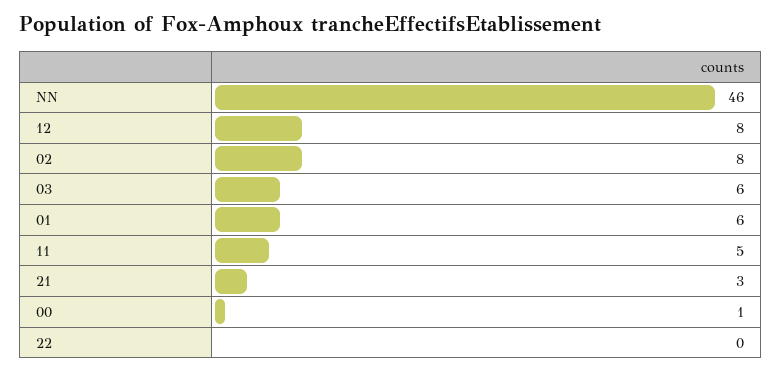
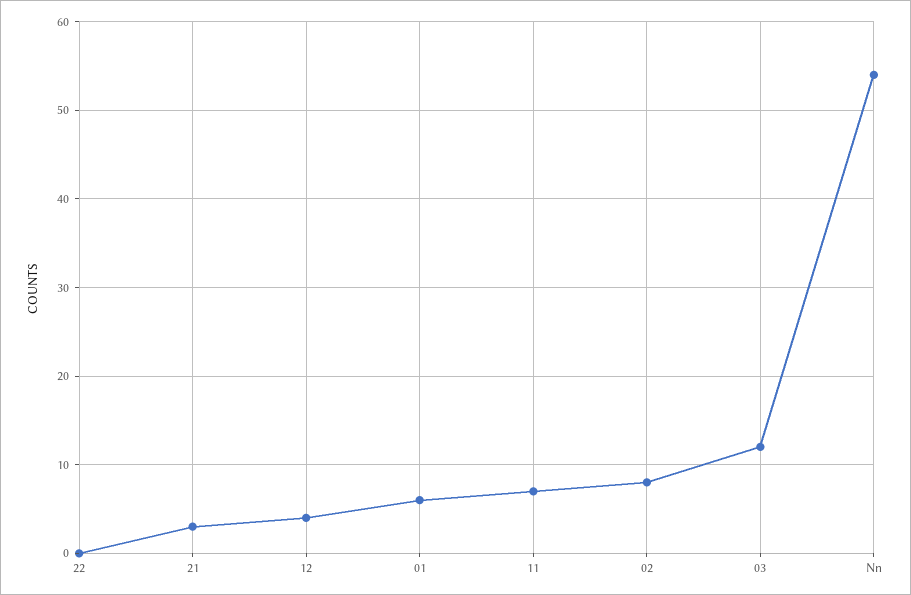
  {
-   "NN": 46,
+   "NN": 54,
-   "12": 8,
+   "12": 4,
    "02": 8,
-   "03": 6,
+   "03": 12,
    "01": 6,
-   "11": 5,
+   "11": 7,
    "21": 3,
-   "00": 1,
    "22": 0
  }

